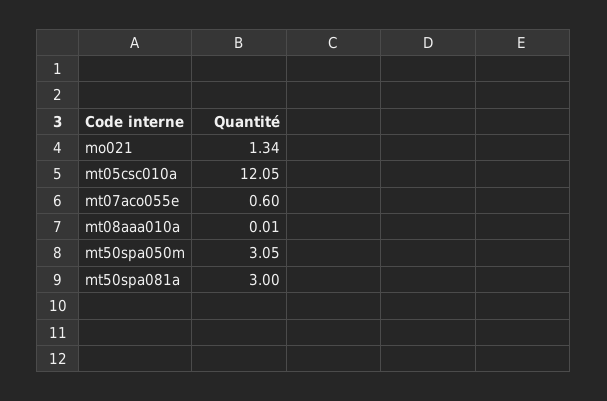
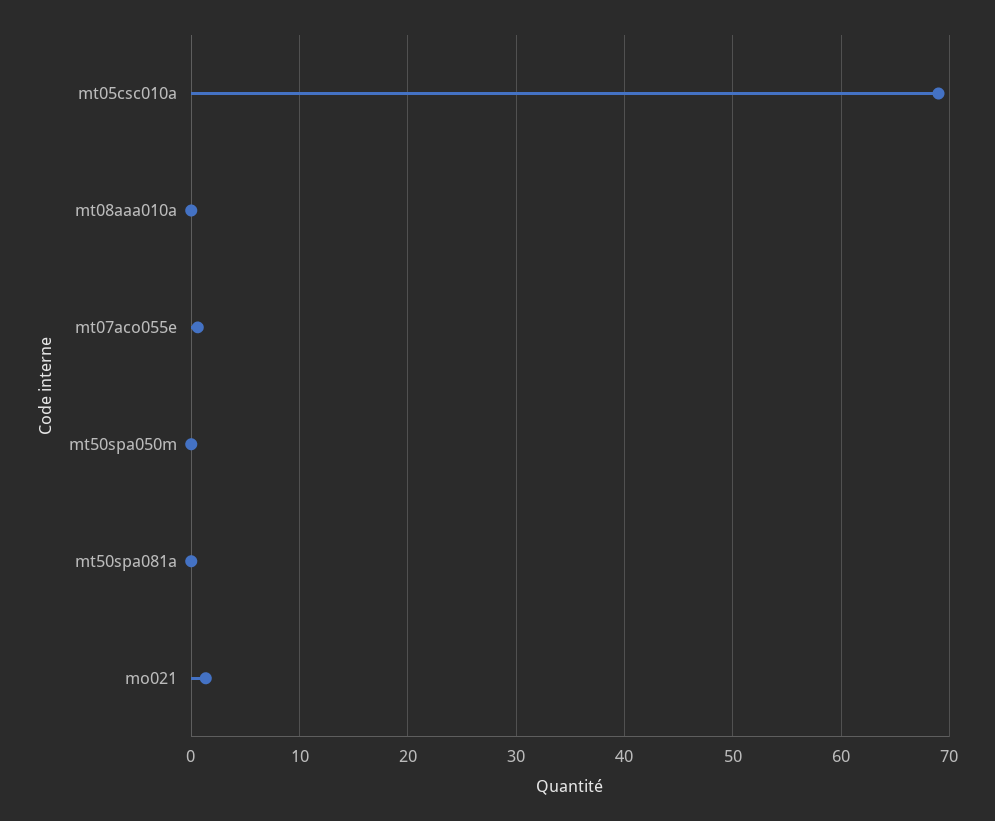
  {
    "mo021": 1.34,
-   "mt05csc010a": 12.05,
+   "mt05csc010a": 69,
    "mt07aco055e": 0.6,
    "mt08aaa010a": 0.01,
-   "mt50spa050m": 3.05,
+   "mt50spa050m": 0,
-   "mt50spa081a": 3
+   "mt50spa081a": 0
  }

